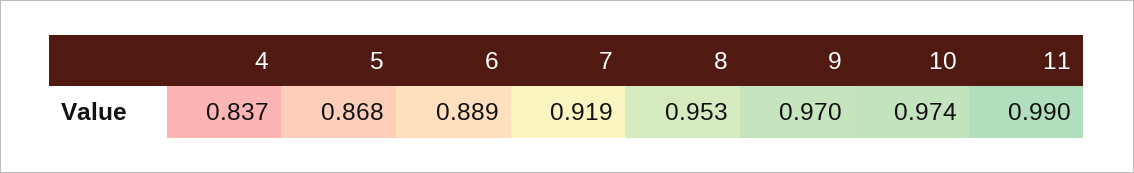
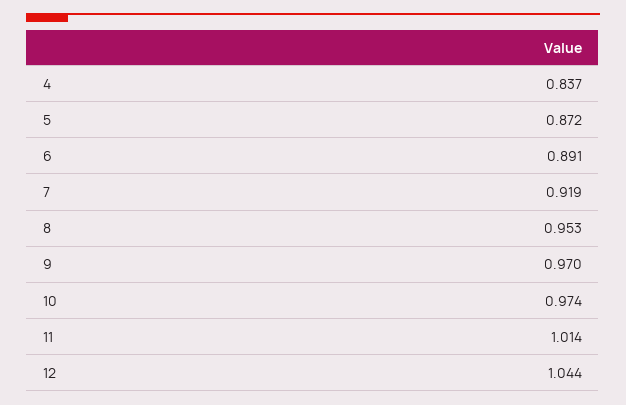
  {
    "4": 0.837,
-   "5": 0.868,
+   "5": 0.872,
-   "6": 0.889,
+   "6": 0.891,
    "7": 0.919,
    "8": 0.953,
    "9": 0.97,
    "10": 0.974,
-   "11": 0.99
+   "11": 1.014,
+   "12": 1.044
  }

